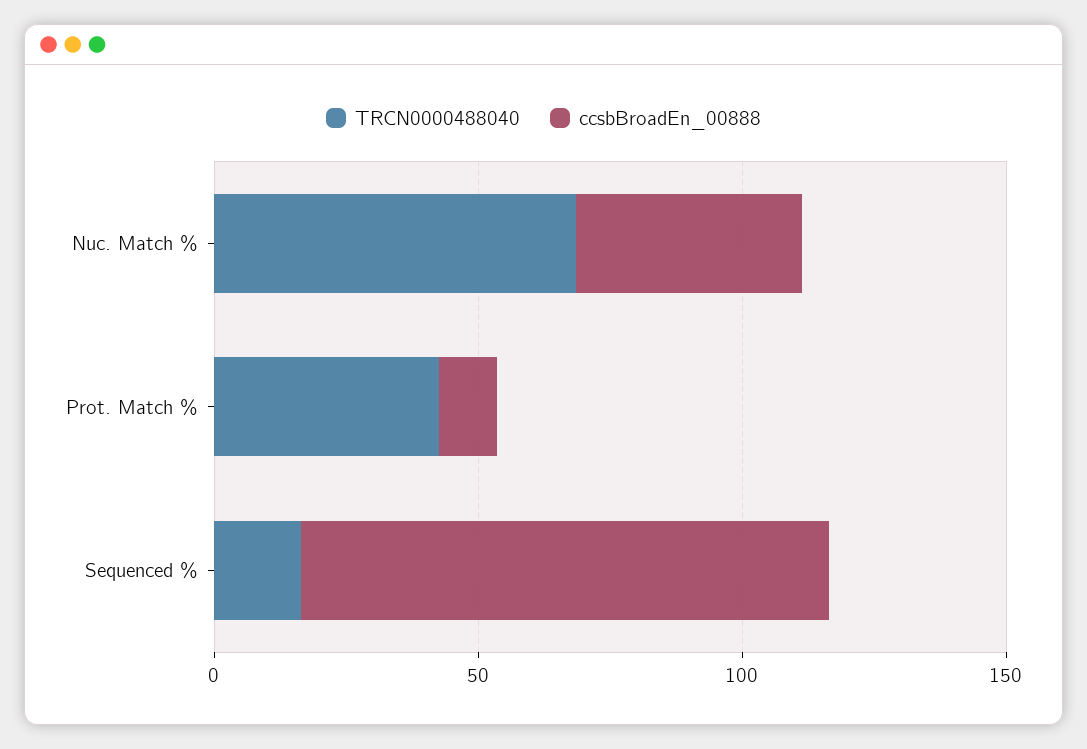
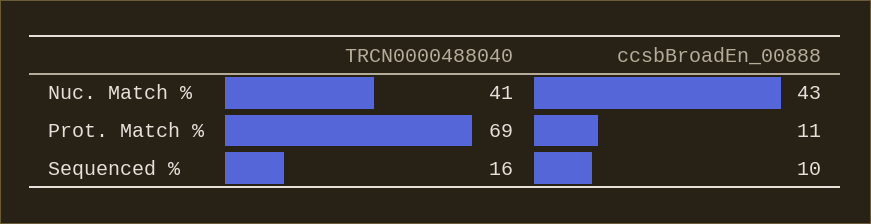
  {
    "TRCN0000488040": {
-     "Nuc. Match %": 70,
+     "Nuc. Match %": 41,
-     "Prot. Match %": 40,
+     "Prot. Match %": 69,
      "Sequenced %": 16
    },
    "ccsbBroadEn_00888": {
      "Nuc. Match %": 43,
      "Prot. Match %": 11,
-     "Sequenced %": 100
+     "Sequenced %": 10
    }
  }

